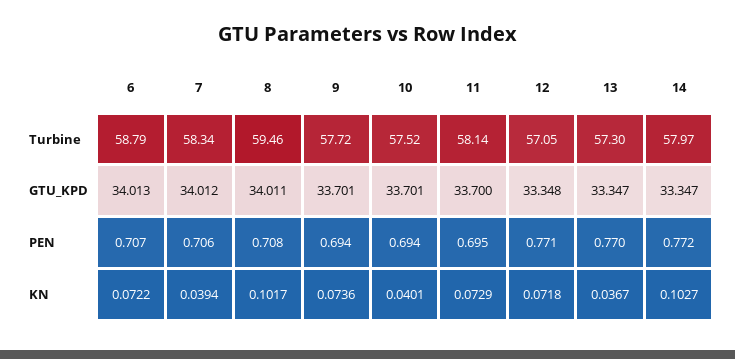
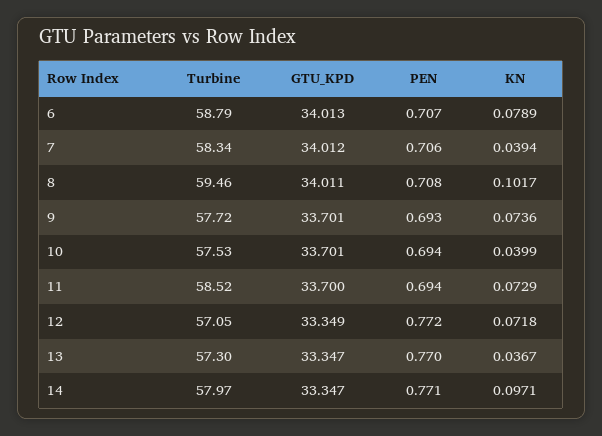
  {
    "6": {
      "Turbine": 58.79,
      "GTU_KPD": 34.013,
      "PEN": 0.707,
-     "KN": 0.0722
+     "KN": 0.0789
    },
    "7": {
      "Turbine": 58.34,
      "GTU_KPD": 34.012,
      "PEN": 0.706,
      "KN": 0.0394
    },
    "8": {
      "Turbine": 59.46,
      "GTU_KPD": 34.011,
      "PEN": 0.708,
      "KN": 0.1017
    },
    "9": {
      "Turbine": 57.72,
      "GTU_KPD": 33.701,
-     "PEN": 0.694,
+     "PEN": 0.693,
      "KN": 0.0736
    },
    "10": {
-     "Turbine": 57.52,
+     "Turbine": 57.53,
      "GTU_KPD": 33.701,
      "PEN": 0.694,
-     "KN": 0.0401
+     "KN": 0.0399
    },
    "11": {
-     "Turbine": 58.14,
+     "Turbine": 58.52,
      "GTU_KPD": 33.7,
-     "PEN": 0.695,
+     "PEN": 0.694,
      "KN": 0.0729
    },
    "12": {
      "Turbine": 57.05,
-     "GTU_KPD": 33.348,
+     "GTU_KPD": 33.349,
-     "PEN": 0.771,
+     "PEN": 0.772,
      "KN": 0.0718
    },
    "13": {
      "Turbine": 57.3,
      "GTU_KPD": 33.347,
      "PEN": 0.77,
      "KN": 0.0367
    },
    "14": {
      "Turbine": 57.97,
      "GTU_KPD": 33.347,
-     "PEN": 0.772,
+     "PEN": 0.771,
-     "KN": 0.1027
+     "KN": 0.0971
    }
  }

